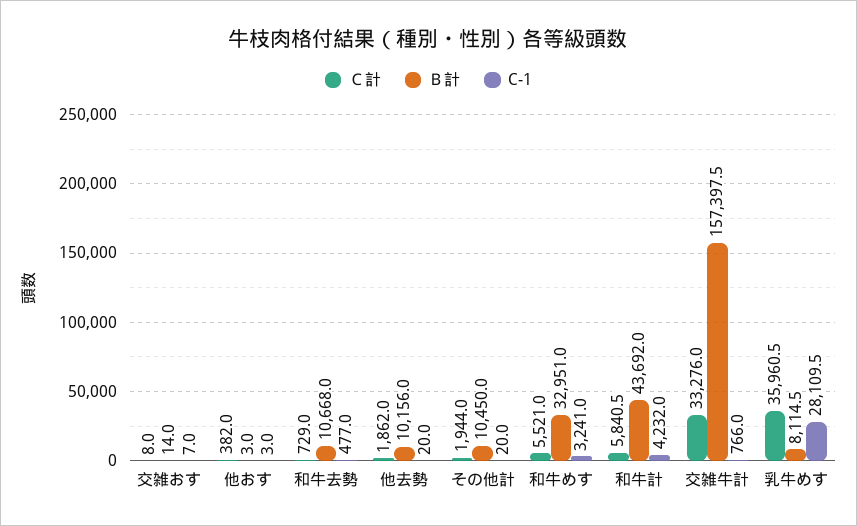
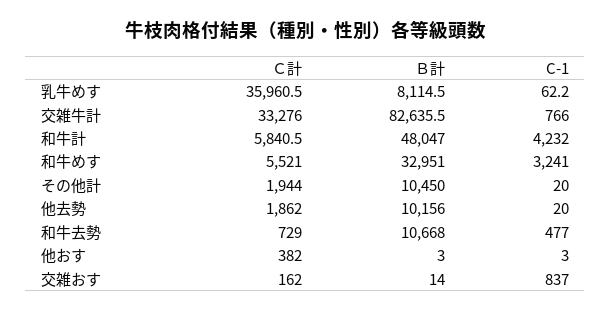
  {
    "Ｃ計": {
-     "交雑おす": 8,
+     "交雑おす": 162,
      "他おす": 382,
      "和牛去勢": 729,
      "他去勢": 1862,
      "その他計": 1944,
      "和牛めす": 5521,
      "和牛計": 5840.5,
      "交雑牛計": 33276,
      "乳牛めす": 35960.5
    },
    "Ｂ計": {
      "交雑おす": 14,
      "他おす": 3,
      "和牛去勢": 10668,
      "他去勢": 10156,
      "その他計": 10450,
      "和牛めす": 32951,
-     "和牛計": 43692,
+     "和牛計": 48047,
-     "交雑牛計": 157397.5,
+     "交雑牛計": 82635.5,
      "乳牛めす": 8114.5
    },
    "C-1": {
-     "交雑おす": 7,
+     "交雑おす": 837,
      "他おす": 3,
      "和牛去勢": 477,
      "他去勢": 20,
      "その他計": 20,
      "和牛めす": 3241,
      "和牛計": 4232,
      "交雑牛計": 766,
-     "乳牛めす": 28109.5
+     "乳牛めす": 62.2
    }
  }

